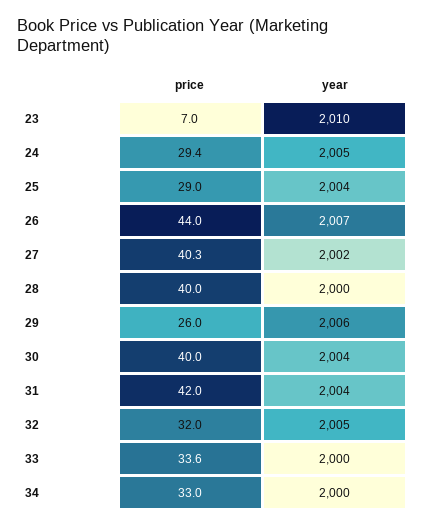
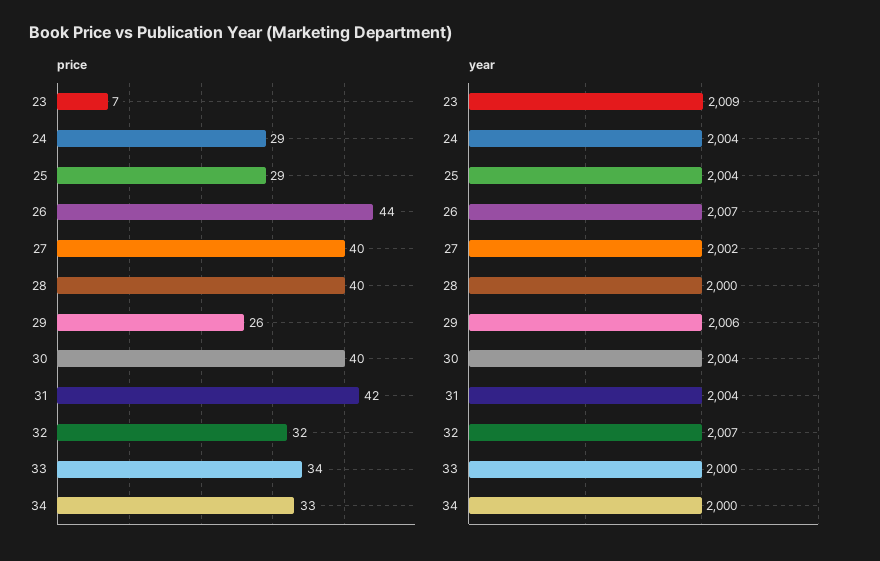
  {
    "price": {
      "23": 7,
      "24": 29.4,
      "25": 29,
      "26": 44,
      "27": 40.3,
      "28": 40,
      "29": 26,
      "30": 40,
      "31": 42,
      "32": 32,
      "33": 33.6,
      "34": 33
    },
    "year": {
-     "23": 2010,
+     "23": 2009,
-     "24": 2005,
+     "24": 2004,
      "25": 2004,
      "26": 2007,
      "27": 2002,
      "28": 2000,
      "29": 2006,
      "30": 2004,
      "31": 2004,
-     "32": 2005,
+     "32": 2007,
      "33": 2000,
      "34": 2000
    }
  }

